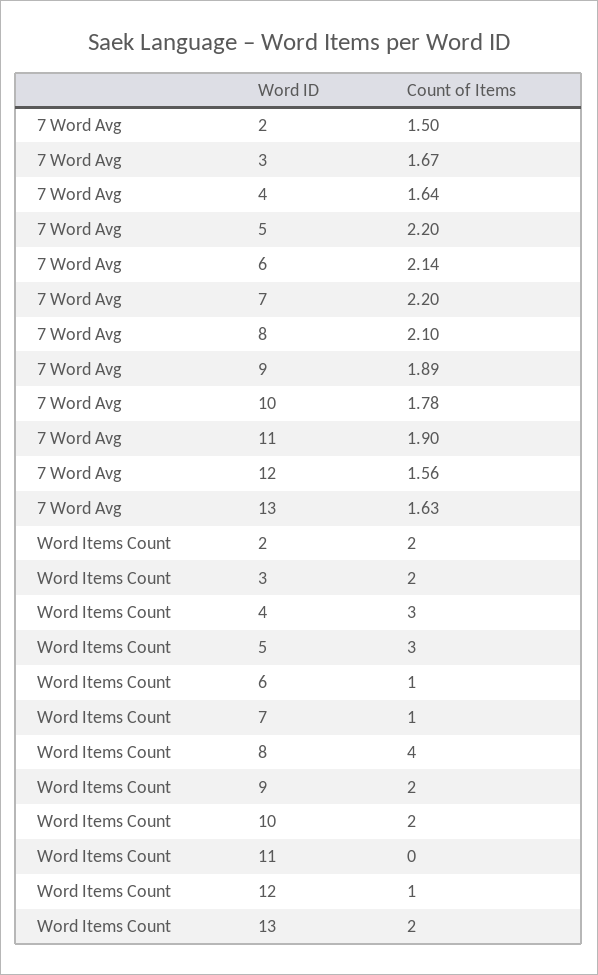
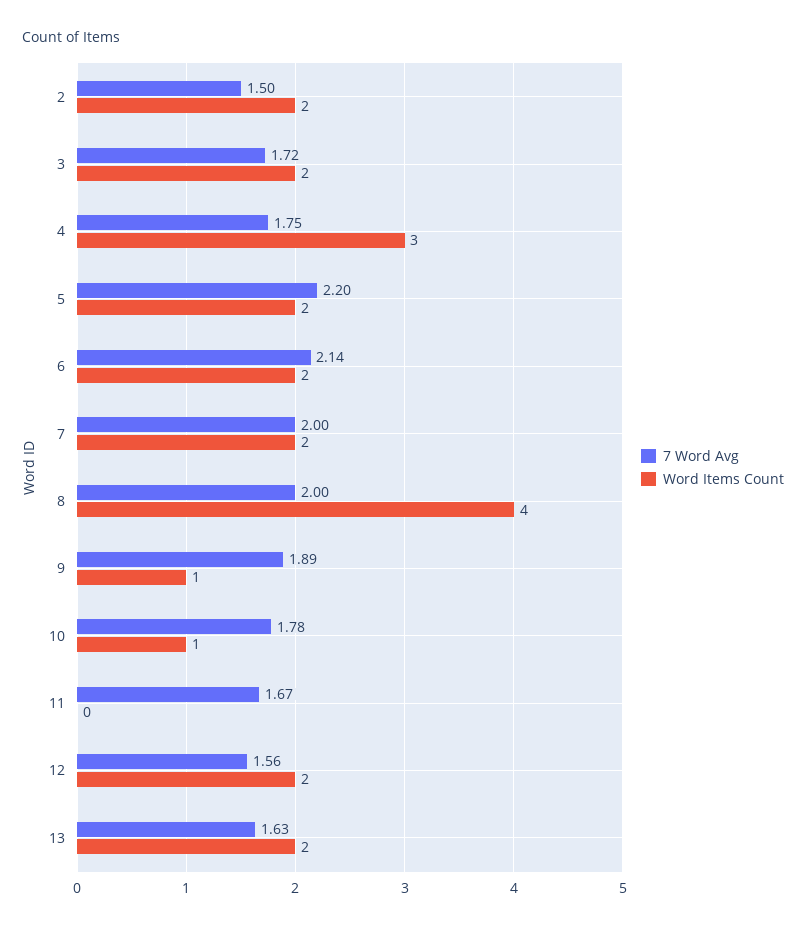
  {
    "7 Word Avg": {
      "2": 1.5,
-     "3": 1.67,
+     "3": 1.72,
-     "4": 1.64,
+     "4": 1.75,
      "5": 2.2,
      "6": 2.14,
-     "7": 2.2,
+     "7": 2,
-     "8": 2.1,
+     "8": 2,
      "9": 1.89,
      "10": 1.78,
-     "11": 1.9,
+     "11": 1.67,
      "12": 1.56,
      "13": 1.63
    },
    "Word Items Count": {
      "2": 2,
      "3": 2,
      "4": 3,
-     "5": 3,
+     "5": 2,
-     "6": 1,
+     "6": 2,
-     "7": 1,
+     "7": 2,
      "8": 4,
-     "9": 2,
+     "9": 1,
-     "10": 2,
+     "10": 1,
      "11": 0,
-     "12": 1,
+     "12": 2,
      "13": 2
    }
  }

